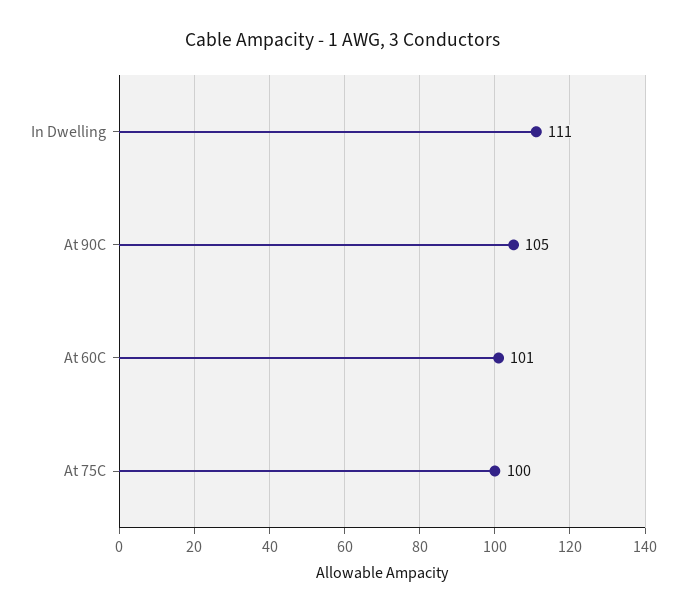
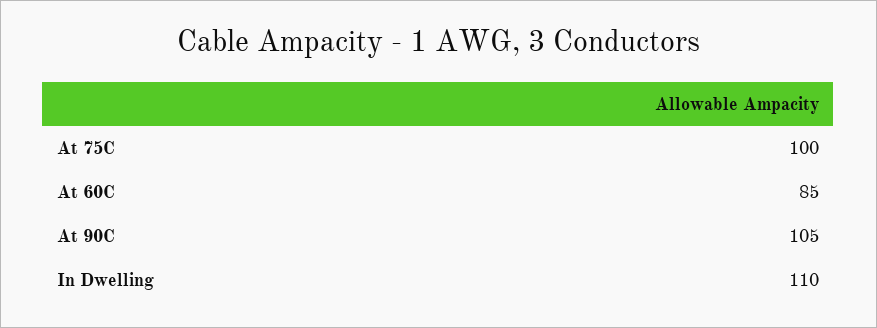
  {
-   "In Dwelling": 111,
+   "In Dwelling": 110,
    "At 90C": 105,
-   "At 60C": 101,
+   "At 60C": 85,
    "At 75C": 100
  }

